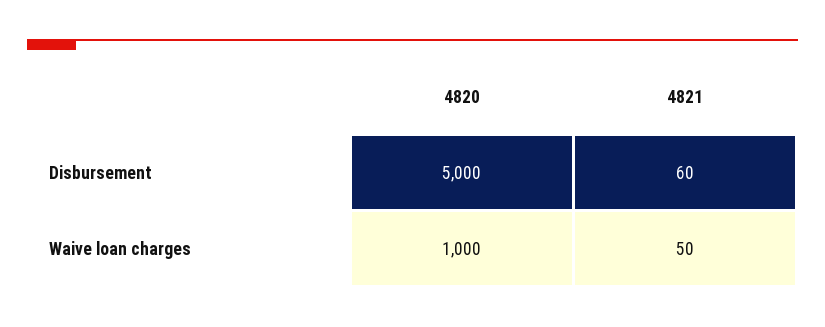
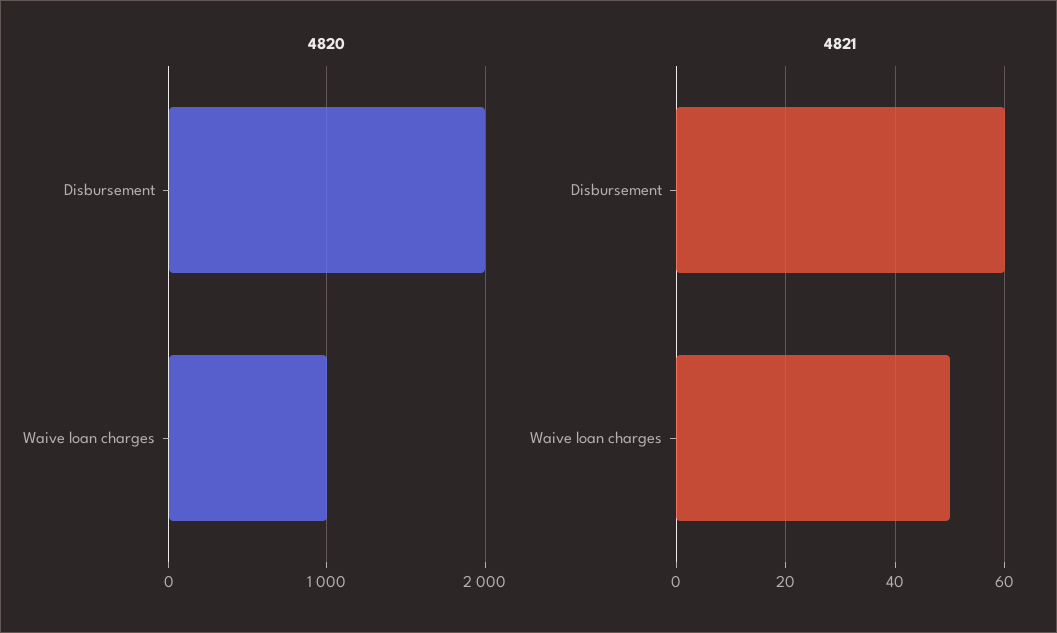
  {
    "4820": {
-     "Disbursement": 5000,
+     "Disbursement": 2000,
      "Waive loan charges": 1000
    },
    "4821": {
      "Disbursement": 60,
      "Waive loan charges": 50
    }
  }

